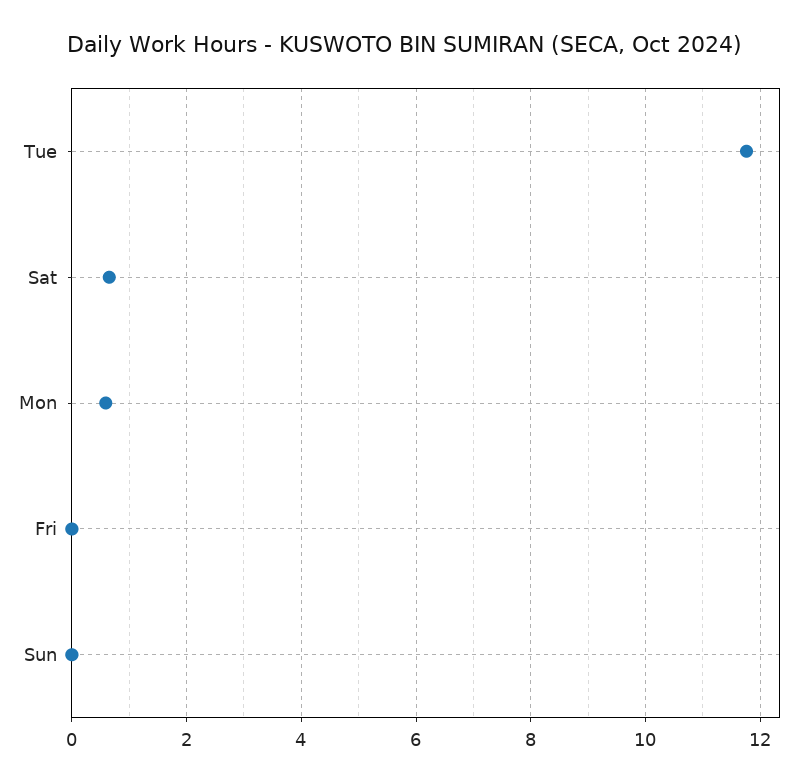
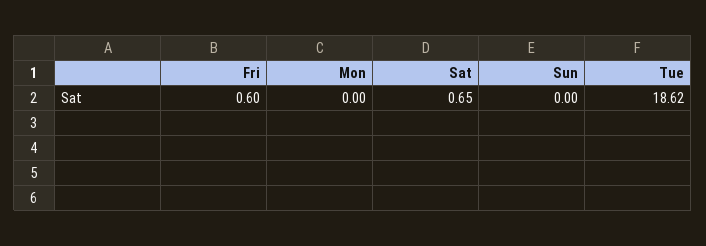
  {
-   "Tue": 11.8,
+   "Tue": 18.62,
    "Sat": 0.65,
-   "Mon": 0.6,
+   "Mon": 0,
-   "Fri": 0,
+   "Fri": 0.6,
    "Sun": 0
  }

